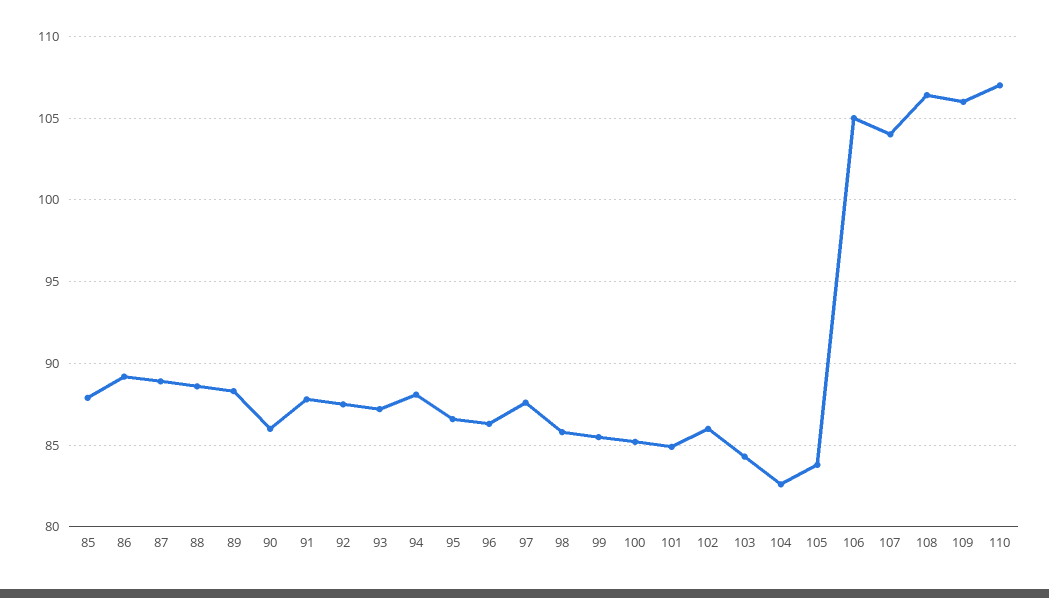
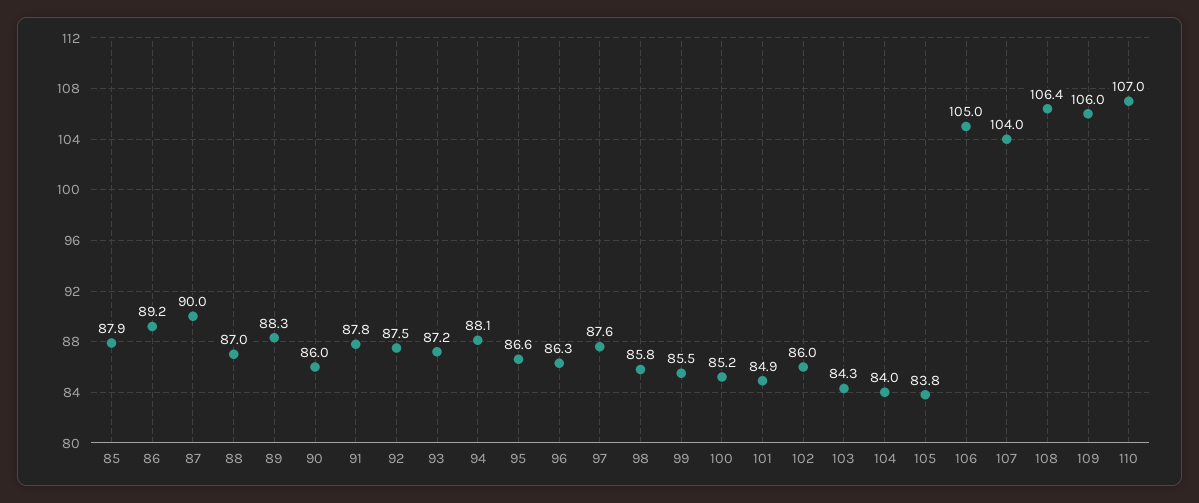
  {
    "85": 87.9,
    "86": 89.2,
-   "87": 89,
+   "87": 90,
-   "88": 88.5,
+   "88": 87,
    "89": 88.3,
    "90": 86,
    "91": 87.8,
    "92": 87.5,
    "93": 87.2,
    "94": 88.1,
    "95": 86.6,
    "96": 86.3,
    "97": 87.6,
    "98": 85.8,
    "99": 85.5,
    "100": 85.2,
    "101": 84.9,
    "102": 86,
    "103": 84.3,
-   "104": 82.5,
+   "104": 84,
    "105": 83.8,
    "106": 105,
    "107": 104,
    "108": 106.4,
    "109": 106,
    "110": 107
  }

